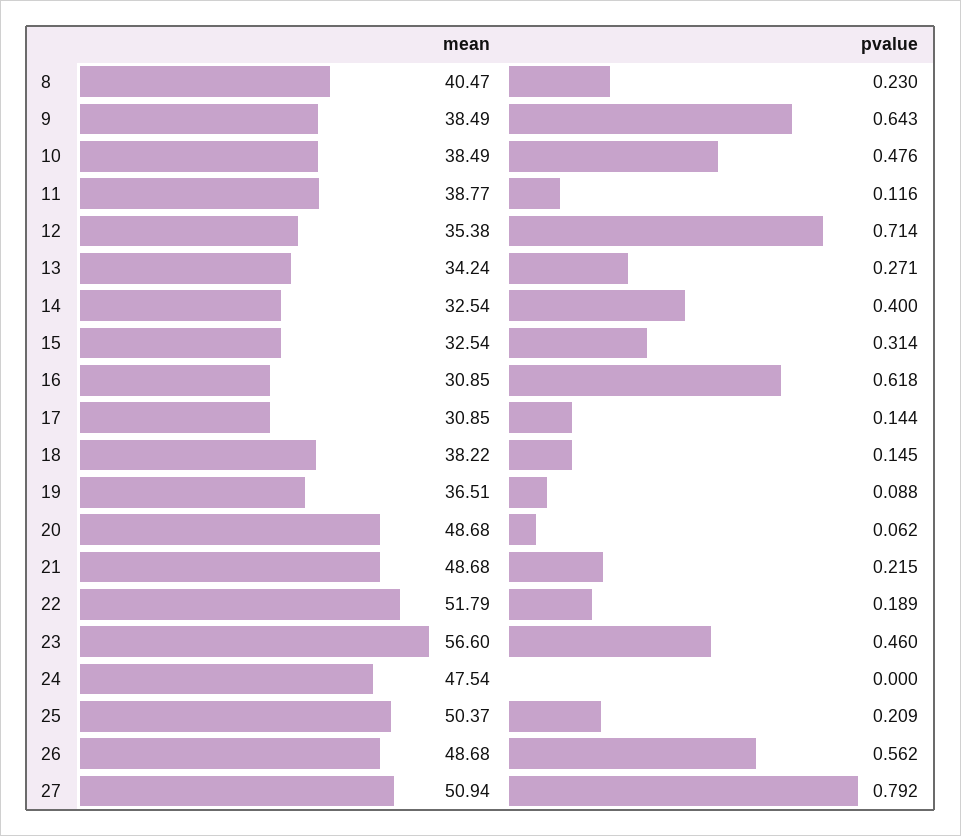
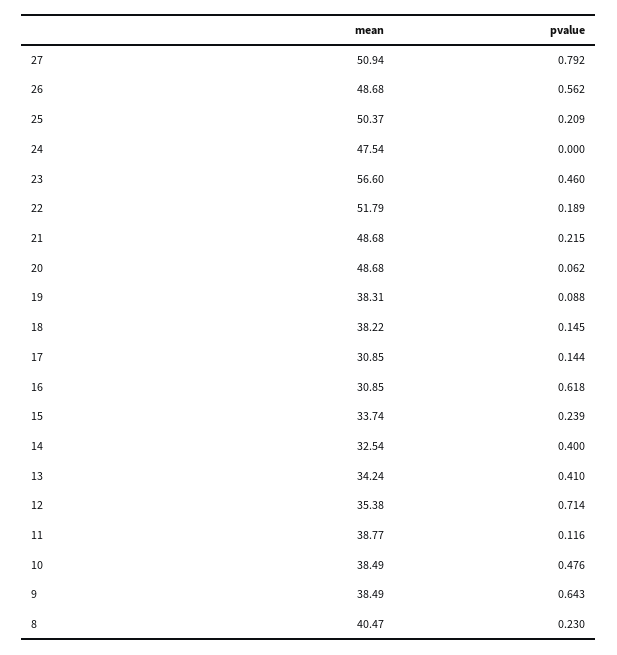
  {
    "mean": {
      "8": 40.47,
      "9": 38.49,
      "10": 38.49,
      "11": 38.77,
      "12": 35.38,
      "13": 34.24,
      "14": 32.54,
-     "15": 32.54,
+     "15": 33.74,
      "16": 30.85,
      "17": 30.85,
      "18": 38.22,
-     "19": 36.51,
+     "19": 38.31,
      "20": 48.68,
      "21": 48.68,
      "22": 51.79,
      "23": 56.6,
      "24": 47.54,
      "25": 50.37,
      "26": 48.68,
      "27": 50.94
    },
    "pvalue": {
      "8": 0.23,
      "9": 0.643,
      "10": 0.476,
      "11": 0.116,
      "12": 0.714,
-     "13": 0.271,
+     "13": 0.41,
      "14": 0.4,
-     "15": 0.314,
+     "15": 0.239,
      "16": 0.618,
      "17": 0.144,
      "18": 0.145,
      "19": 0.088,
      "20": 0.062,
      "21": 0.215,
      "22": 0.189,
      "23": 0.46,
      "24": 0,
      "25": 0.209,
      "26": 0.562,
      "27": 0.792
    }
  }

